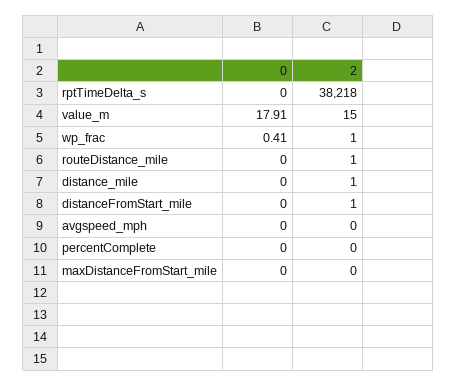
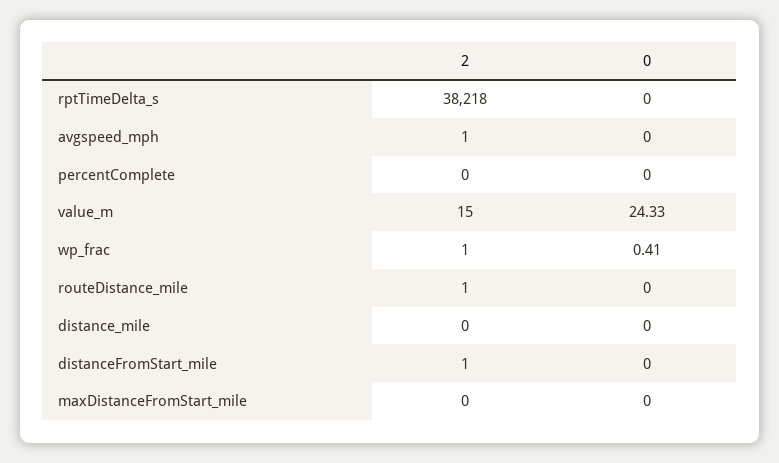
  {
    "0": {
      "rptTimeDelta_s": 0,
-     "value_m": 17.91,
+     "value_m": 24.33,
      "wp_frac": 0.41,
      "routeDistance_mile": 0,
      "distance_mile": 0,
      "distanceFromStart_mile": 0,
      "avgspeed_mph": 0,
      "percentComplete": 0,
      "maxDistanceFromStart_mile": 0
    },
    "2": {
      "rptTimeDelta_s": 38218,
      "value_m": 15,
      "wp_frac": 1,
      "routeDistance_mile": 1,
-     "distance_mile": 1,
+     "distance_mile": 0,
      "distanceFromStart_mile": 1,
-     "avgspeed_mph": 0,
+     "avgspeed_mph": 1,
      "percentComplete": 0,
      "maxDistanceFromStart_mile": 0
    }
  }

